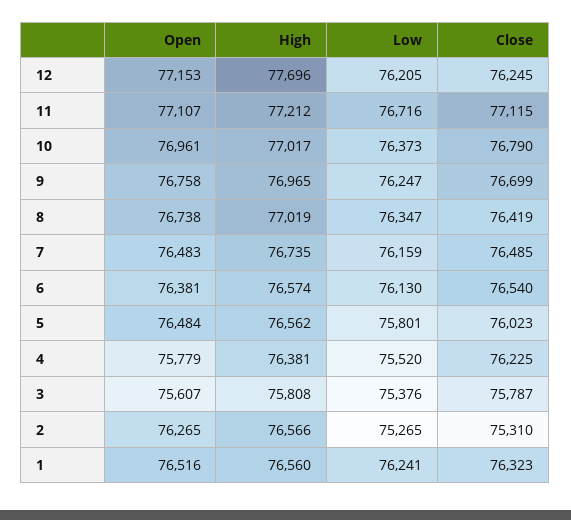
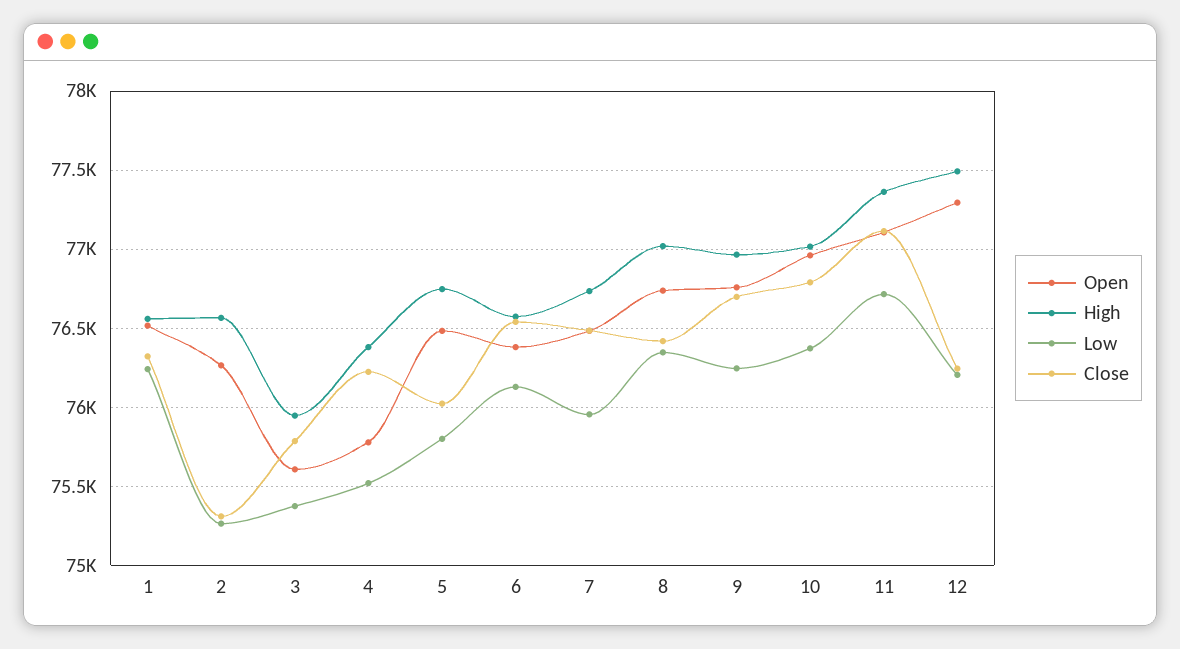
  {
    "Open": {
-     "12": 77153,
+     "12": 77300,
      "11": 77107,
      "10": 76961,
      "9": 76758,
      "8": 76738,
      "7": 76483,
      "6": 76381,
      "5": 76484,
      "4": 75779,
      "3": 75607,
      "2": 76265,
      "1": 76516
    },
    "High": {
-     "12": 77696,
+     "12": 77500,
-     "11": 77212,
+     "11": 77350,
      "10": 77017,
      "9": 76965,
      "8": 77019,
      "7": 76735,
      "6": 76574,
-     "5": 76562,
+     "5": 76750,
      "4": 76381,
-     "3": 75808,
+     "3": 75950,
      "2": 76566,
      "1": 76560
    },
    "Low": {
      "12": 76205,
      "11": 76716,
      "10": 76373,
      "9": 76247,
      "8": 76347,
-     "7": 76159,
+     "7": 75950,
      "6": 76130,
      "5": 75801,
      "4": 75520,
      "3": 75376,
      "2": 75265,
      "1": 76241
    },
    "Close": {
      "12": 76245,
      "11": 77115,
      "10": 76790,
      "9": 76699,
      "8": 76419,
      "7": 76485,
      "6": 76540,
      "5": 76023,
      "4": 76225,
      "3": 75787,
      "2": 75310,
      "1": 76323
    }
  }

